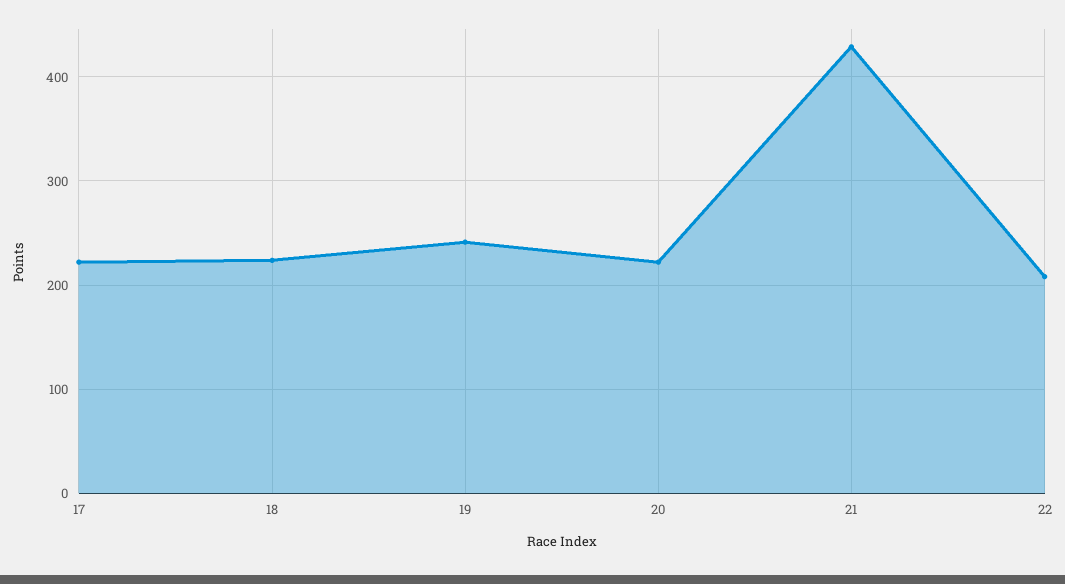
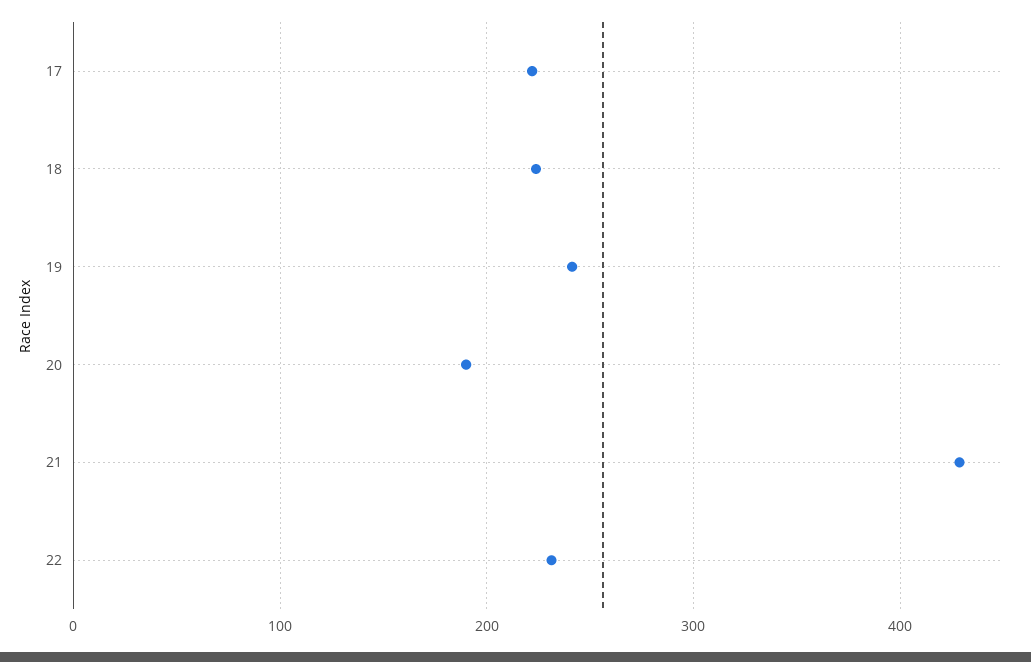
  {
    "17": 220,
    "18": 220,
    "19": 240,
-   "20": 220,
+   "20": 190,
    "21": 430,
-   "22": 210
+   "22": 230
  }

